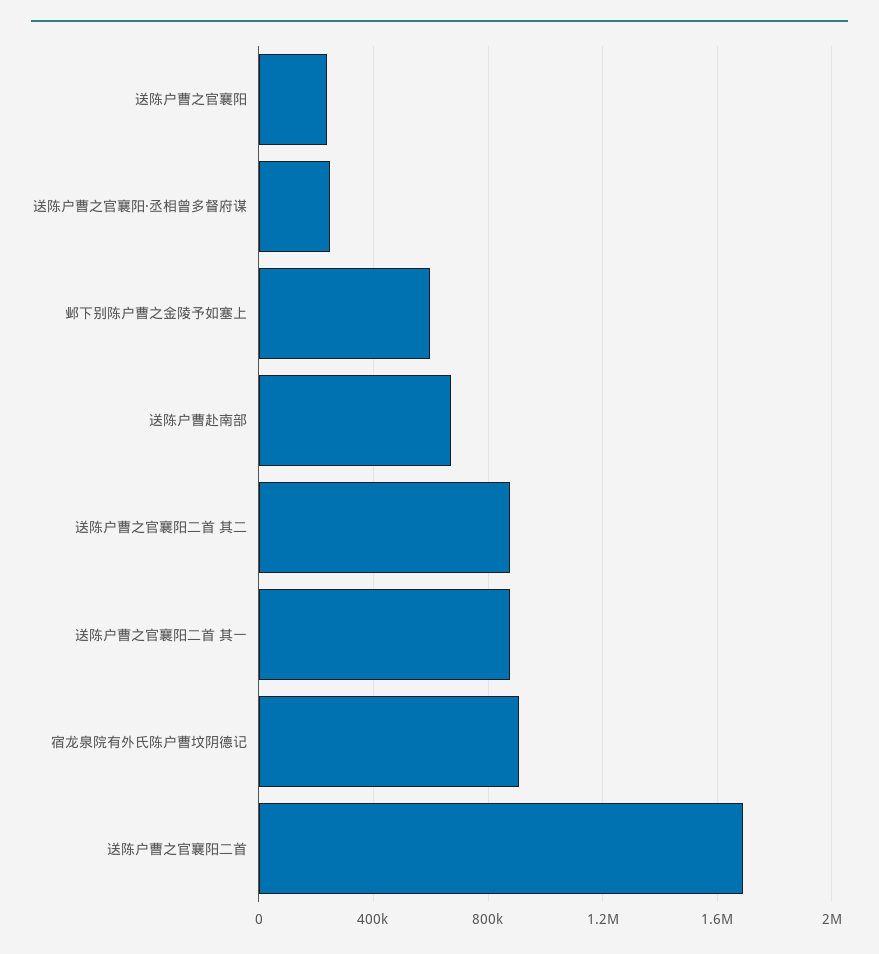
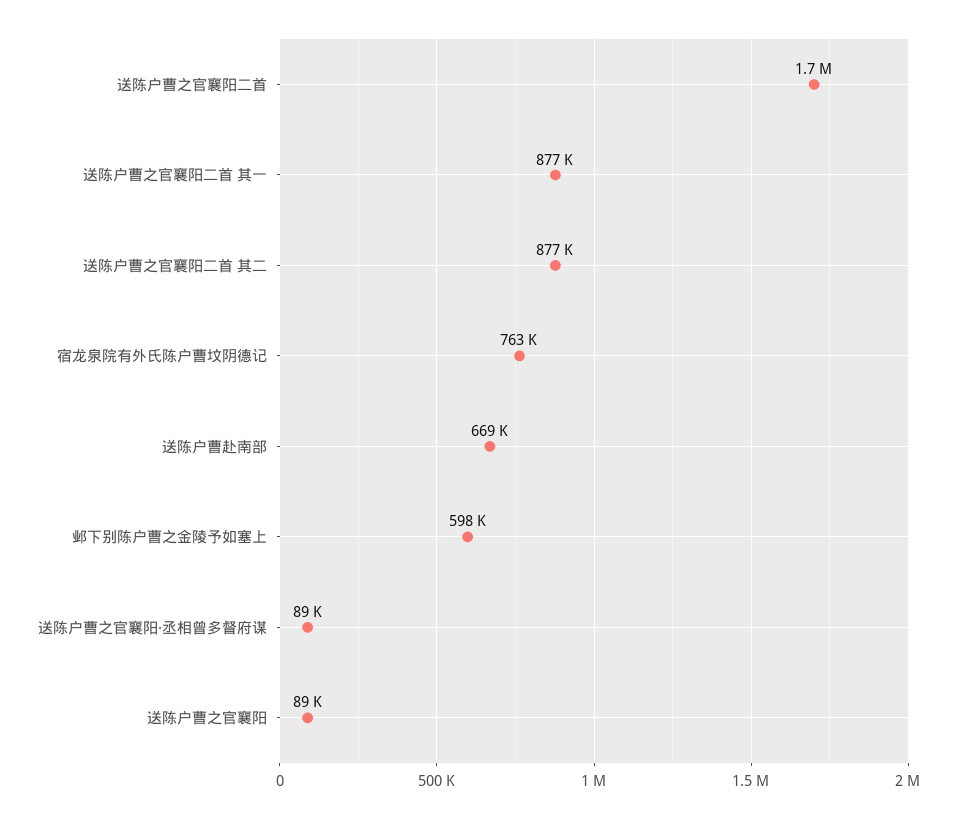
  {
-   "送陈户曹之官襄阳": 250000,
+   "送陈户曹之官襄阳": 89000,
-   "送陈户曹之官襄阳·丞相曾多督府谋": 250000,
+   "送陈户曹之官襄阳·丞相曾多督府谋": 89000,
    "邺下别陈户曹之金陵予如塞上": 598000,
    "送陈户曹赴南部": 669000,
    "送陈户曹之官襄阳二首 其二": 877000,
    "送陈户曹之官襄阳二首 其一": 877000,
-   "宿龙泉院有外氏陈户曹坟阴德记": 900000,
+   "宿龙泉院有外氏陈户曹坟阴德记": 763000,
    "送陈户曹之官襄阳二首": 1700000
  }

